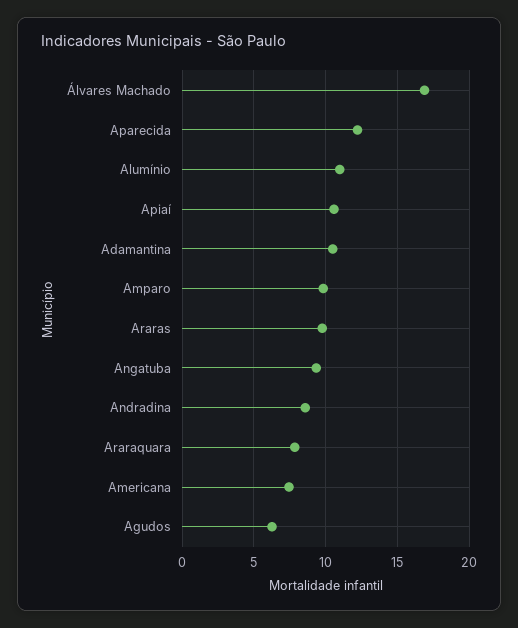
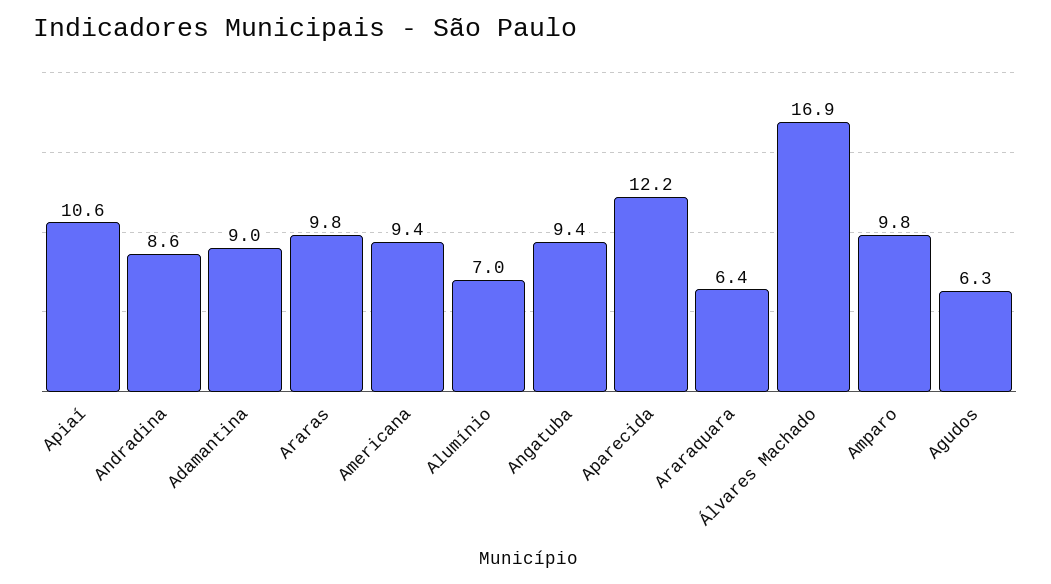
  {
    "Álvares Machado": 16.9,
    "Aparecida": 12.2,
-   "Alumínio": 11,
+   "Alumínio": 7,
    "Apiaí": 10.6,
-   "Adamantina": 10.5,
+   "Adamantina": 9,
    "Amparo": 9.8,
    "Araras": 9.8,
    "Angatuba": 9.4,
    "Andradina": 8.6,
-   "Araraquara": 8,
+   "Araraquara": 6.4,
-   "Americana": 7.5,
+   "Americana": 9.4,
    "Agudos": 6.3
  }

